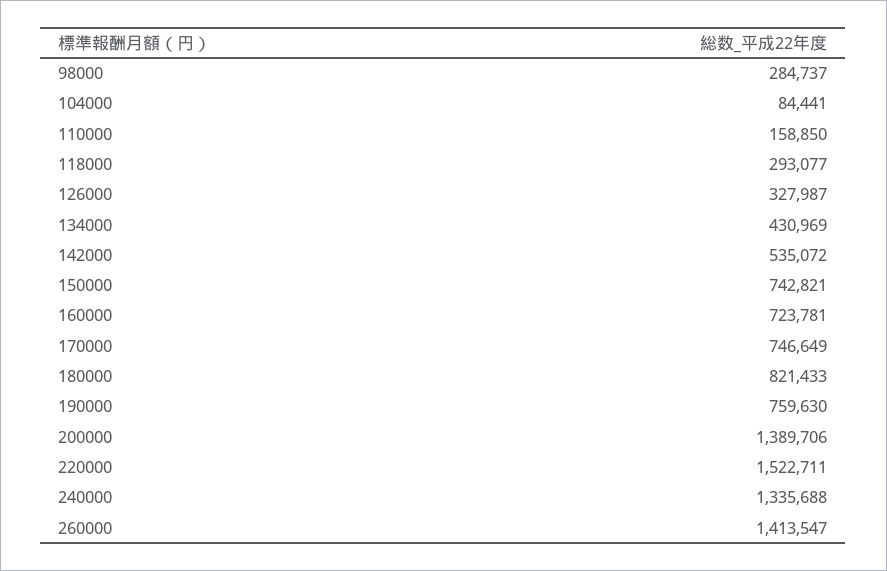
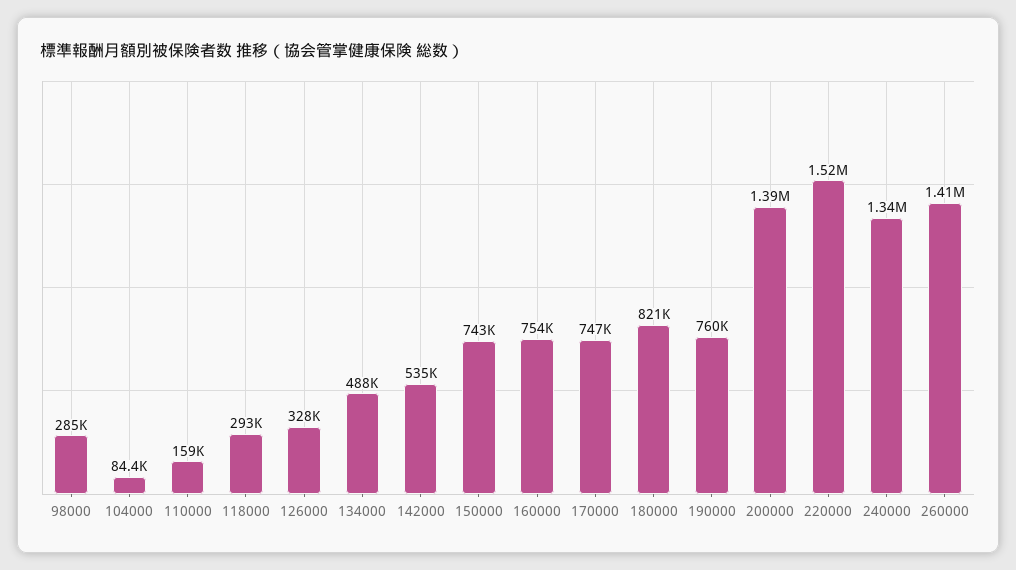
  {
    "98000": 284737,
    "104000": 84441,
    "110000": 158850,
    "118000": 293077,
    "126000": 327987,
-   "134000": 430969,
+   "134000": 488000,
    "142000": 535072,
    "150000": 742821,
-   "160000": 723781,
+   "160000": 754000,
    "170000": 746649,
    "180000": 821433,
    "190000": 759630,
    "200000": 1389706,
    "220000": 1522711,
    "240000": 1335688,
    "260000": 1413547
  }

